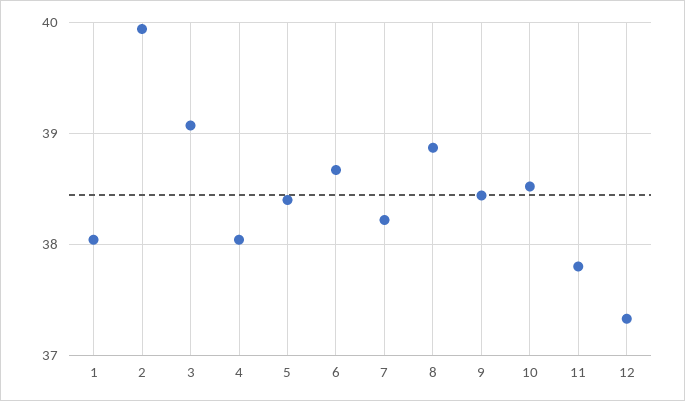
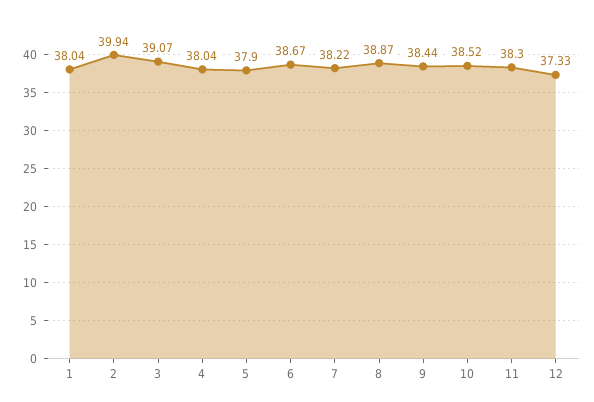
  {
    "1": 38.04,
    "2": 39.94,
    "3": 39.07,
    "4": 38.04,
-   "5": 38.4,
+   "5": 37.9,
    "6": 38.67,
    "7": 38.22,
    "8": 38.87,
    "9": 38.44,
    "10": 38.52,
-   "11": 37.8,
+   "11": 38.3,
    "12": 37.33
  }

